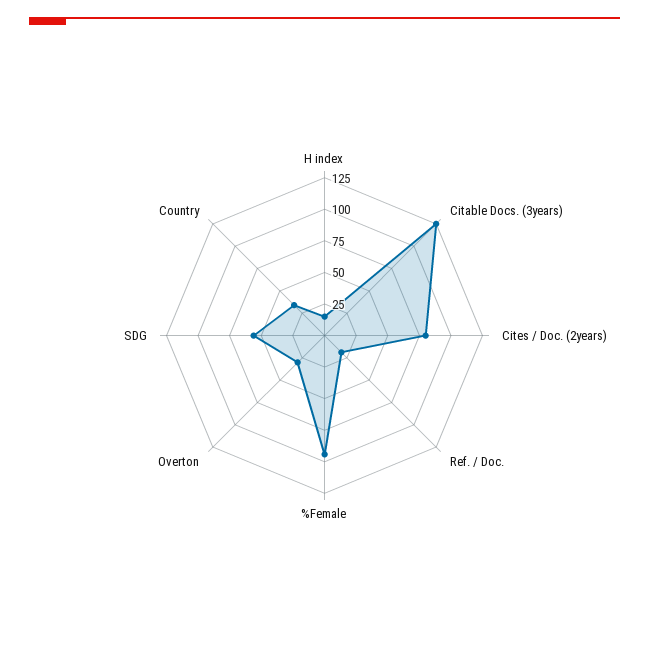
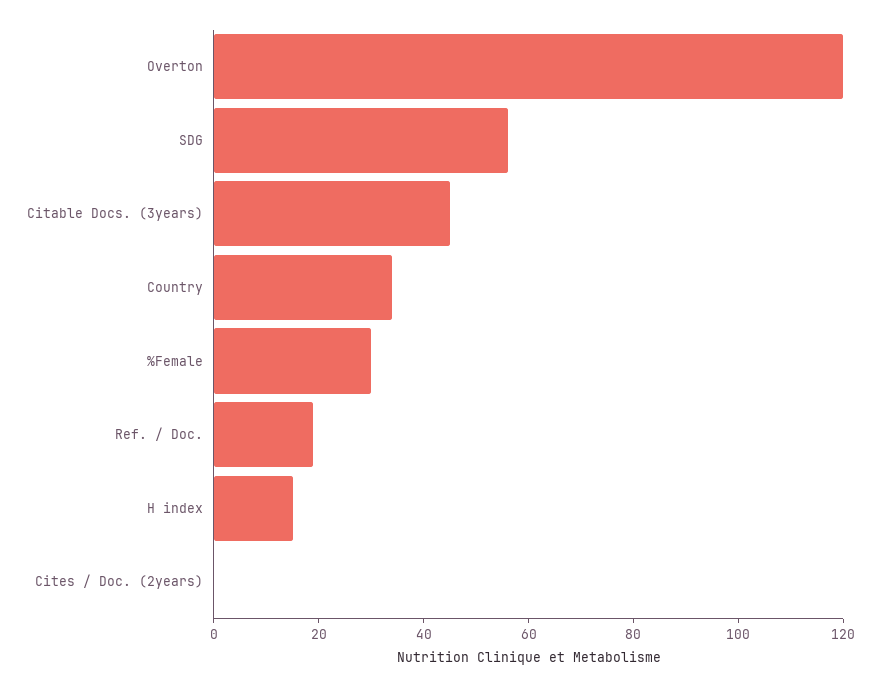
  {
    "H index": 15,
-   "Citable Docs. (3years)": 125,
+   "Citable Docs. (3years)": 45,
-   "Cites / Doc. (2years)": 75,
+   "Cites / Doc. (2years)": 0,
    "Ref. / Doc.": 20,
-   "%Female": 100,
+   "%Female": 30,
-   "Overton": 25,
+   "Overton": 120,
    "SDG": 55,
    "Country": 35
  }

